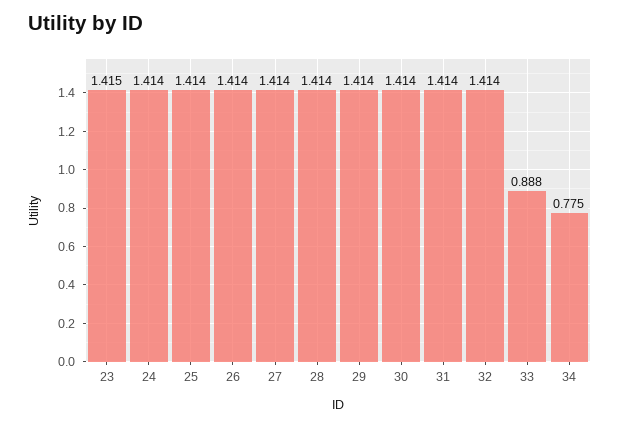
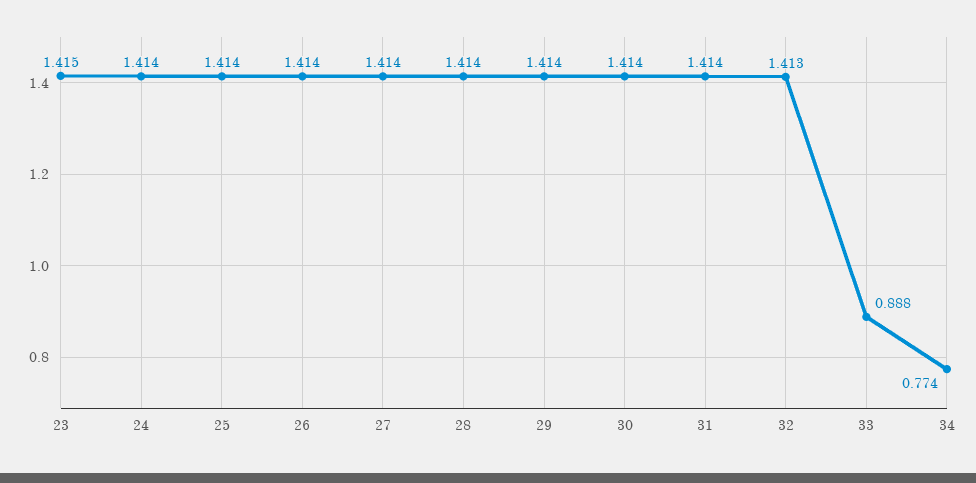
  {
    "23": 1.415,
    "24": 1.414,
    "25": 1.414,
    "26": 1.414,
    "27": 1.414,
    "28": 1.414,
    "29": 1.414,
    "30": 1.414,
    "31": 1.414,
-   "32": 1.414,
+   "32": 1.413,
    "33": 0.888,
-   "34": 0.775
+   "34": 0.774
  }

